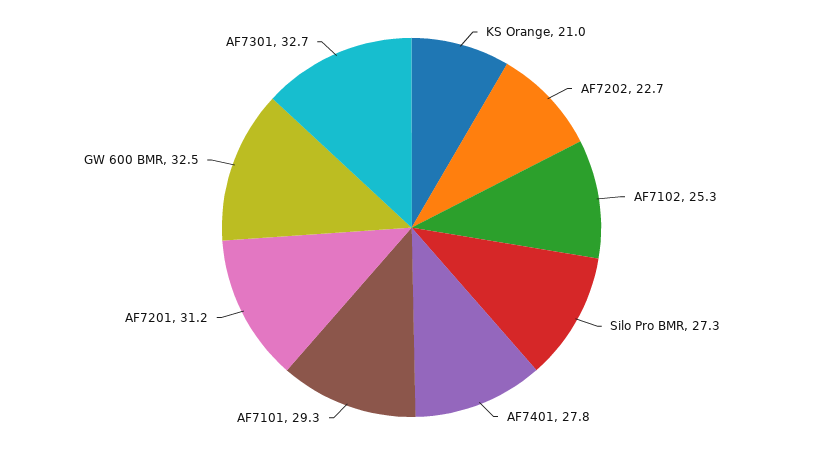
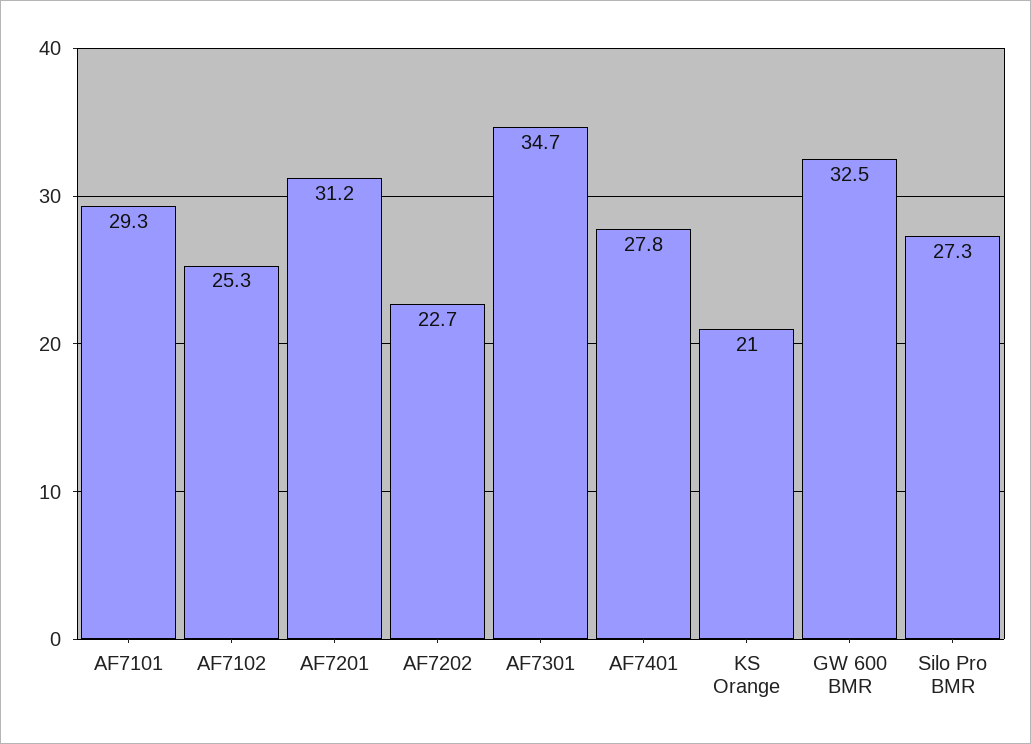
  {
    "KS Orange": 21,
    "AF7202": 22.7,
    "AF7102": 25.3,
    "Silo Pro BMR": 27.3,
    "AF7401": 27.8,
    "AF7101": 29.3,
    "AF7201": 31.2,
    "GW 600 BMR": 32.5,
-   "AF7301": 32.7
+   "AF7301": 34.7
  }

